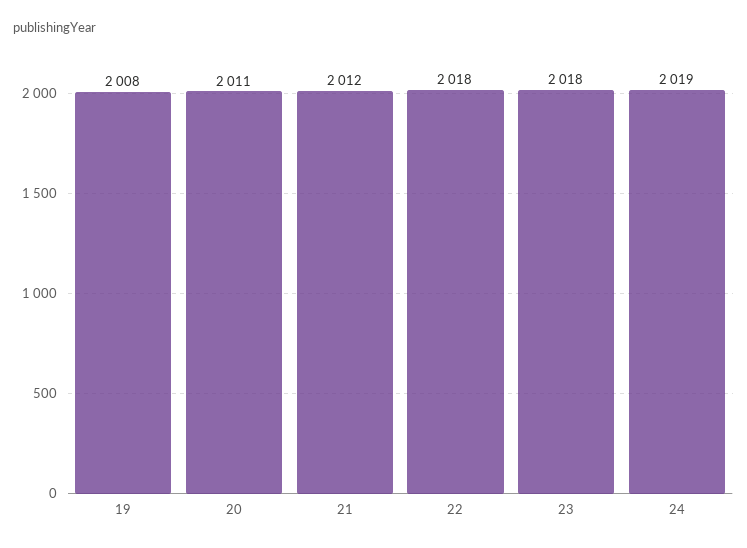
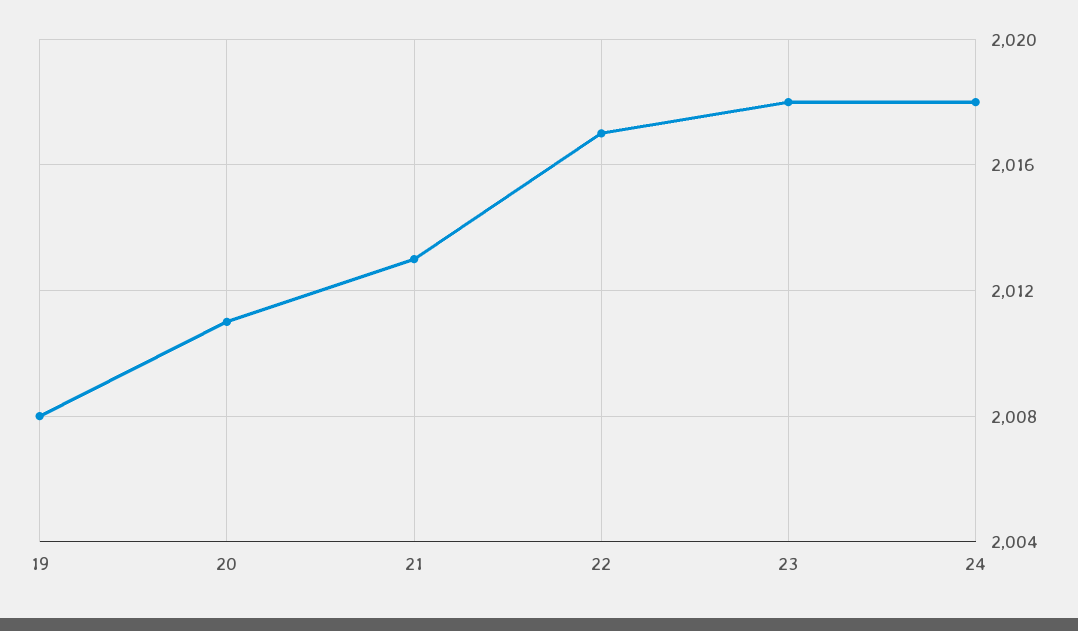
  {
    "19": 2008,
    "20": 2011,
-   "21": 2012,
+   "21": 2013,
-   "22": 2018,
+   "22": 2017,
    "23": 2018,
-   "24": 2019
+   "24": 2018
  }

